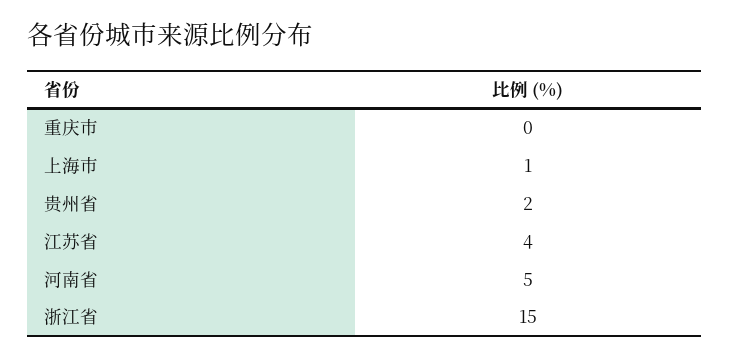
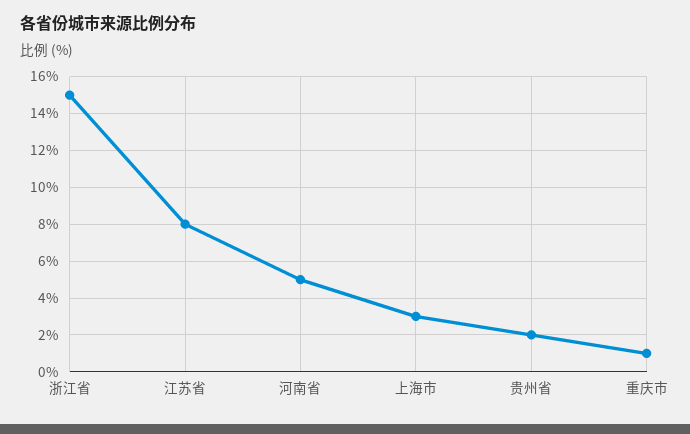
  {
-   "重庆市": 0,
+   "重庆市": 1,
-   "上海市": 1,
+   "上海市": 3,
    "贵州省": 2,
-   "江苏省": 4,
+   "江苏省": 8,
    "河南省": 5,
    "浙江省": 15
  }

